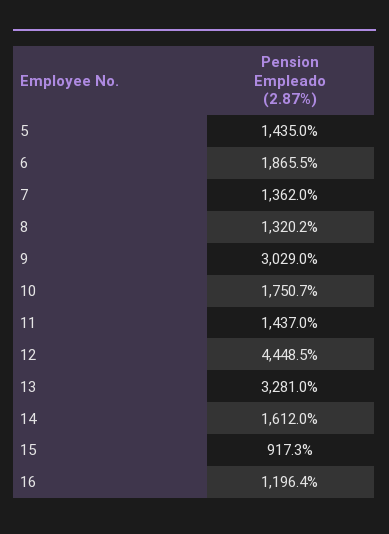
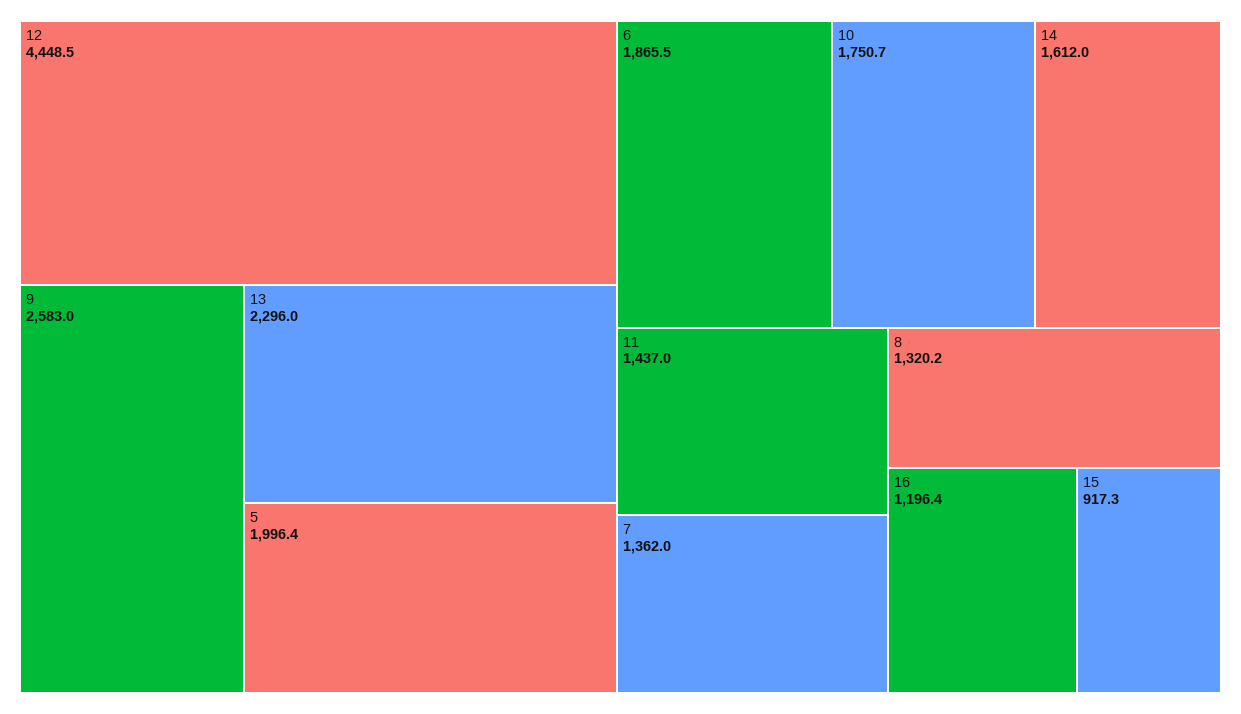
  {
-   "5": 1435,
+   "5": 1996.4,
    "6": 1865.5,
    "7": 1362,
    "8": 1320.2,
-   "9": 3029,
+   "9": 2583,
    "10": 1750.7,
    "11": 1437,
    "12": 4448.5,
-   "13": 3281,
+   "13": 2296,
    "14": 1612,
    "15": 917.3,
    "16": 1196.4
  }

